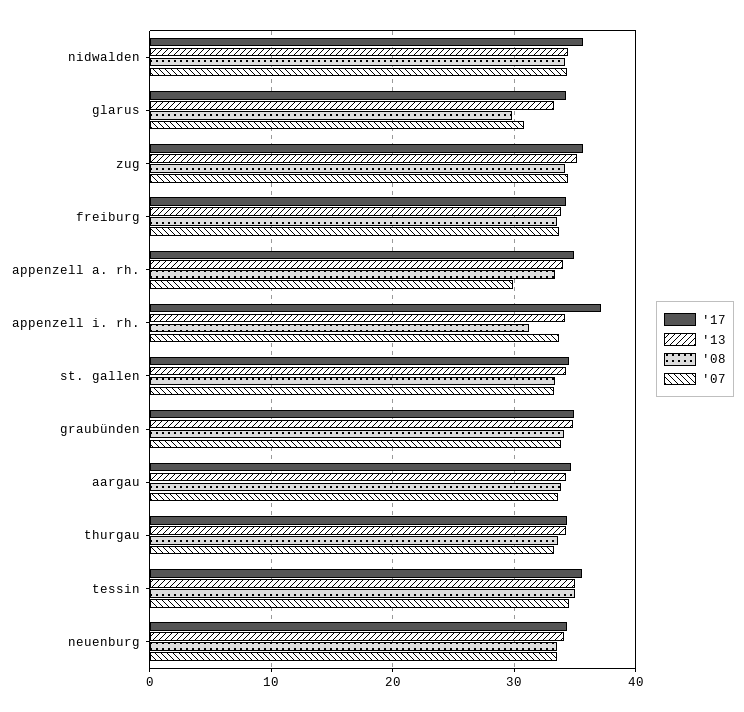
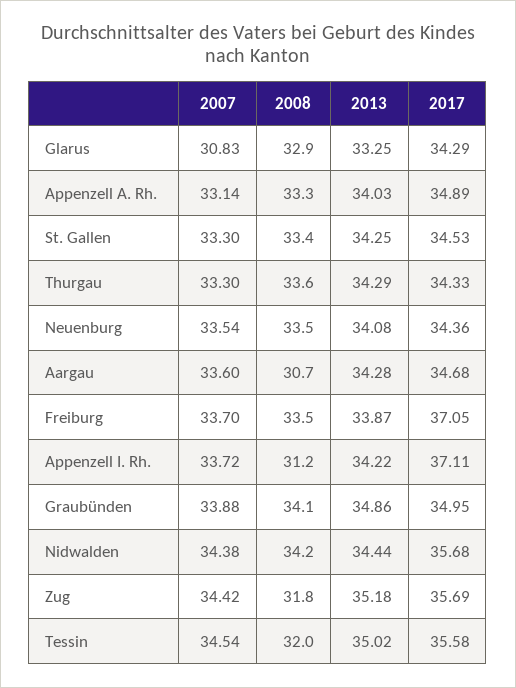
  {
    "'17": {
      "nidwalden": 35.68,
      "glarus": 34.29,
      "zug": 35.69,
-     "freiburg": 34,
+     "freiburg": 37.05,
      "appenzell a. rh.": 34.89,
      "appenzell i. rh.": 37.11,
      "st. gallen": 34.53,
      "graubünden": 34.95,
      "aargau": 34.68,
      "thurgau": 34.33,
      "tessin": 35.58,
      "neuenburg": 34.36
    },
    "'13": {
      "nidwalden": 34.44,
      "glarus": 33.25,
      "zug": 35.18,
      "freiburg": 33.87,
      "appenzell a. rh.": 34.03,
      "appenzell i. rh.": 34.22,
      "st. gallen": 34.25,
      "graubünden": 34.86,
      "aargau": 34.28,
      "thurgau": 34.29,
      "tessin": 35.02,
      "neuenburg": 34.08
    },
    "'08": {
      "nidwalden": 34.2,
-     "glarus": 30,
+     "glarus": 32.9,
-     "zug": 34,
+     "zug": 31.8,
      "freiburg": 33.5,
      "appenzell a. rh.": 33.3,
      "appenzell i. rh.": 31.2,
      "st. gallen": 33.4,
      "graubünden": 34.1,
-     "aargau": 34,
+     "aargau": 30.7,
      "thurgau": 33.6,
-     "tessin": 35,
+     "tessin": 32,
      "neuenburg": 33.5
    },
    "'07": {
      "nidwalden": 34.38,
      "glarus": 30.83,
      "zug": 34.42,
      "freiburg": 33.7,
-     "appenzell a. rh.": 30,
+     "appenzell a. rh.": 33.14,
      "appenzell i. rh.": 33.72,
      "st. gallen": 33.3,
      "graubünden": 33.88,
      "aargau": 33.6,
      "thurgau": 33.3,
      "tessin": 34.54,
      "neuenburg": 33.54
    }
  }

